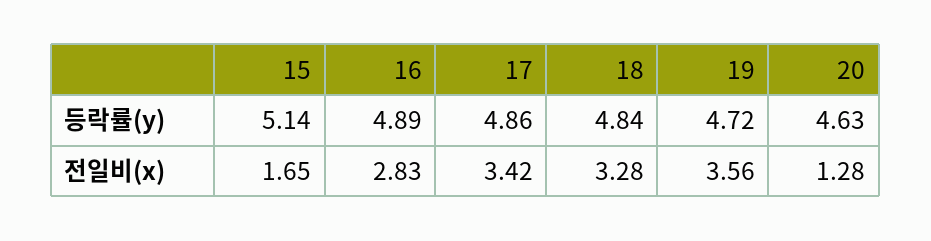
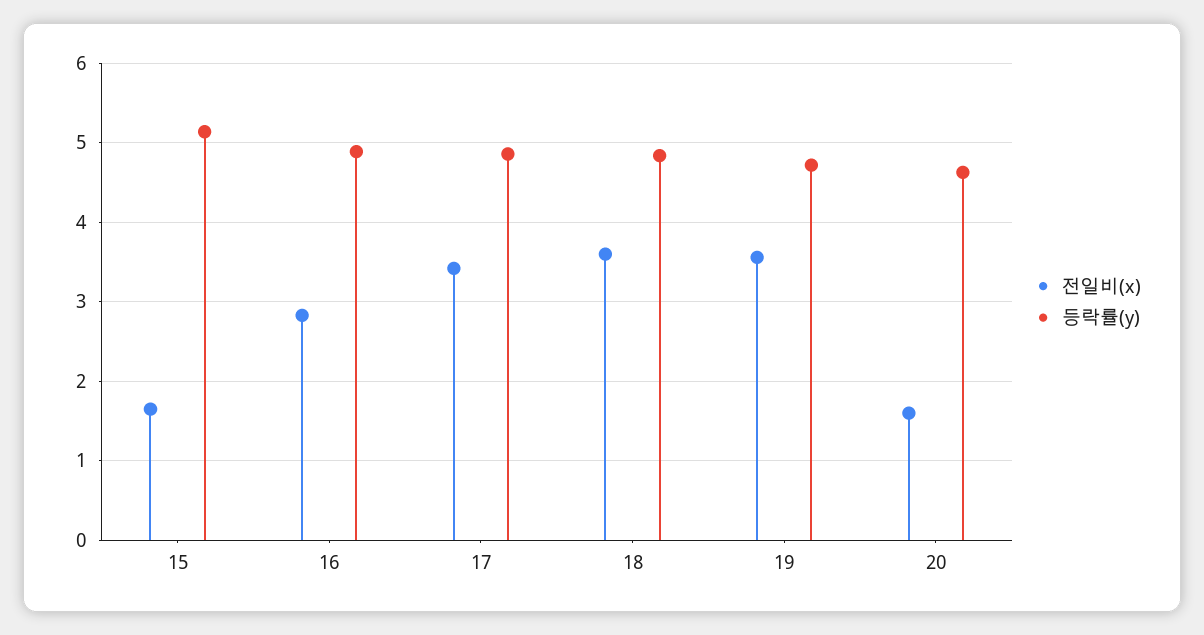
  {
    "등락률(y)": {
      "15": 5.14,
      "16": 4.89,
      "17": 4.86,
      "18": 4.84,
      "19": 4.72,
      "20": 4.63
    },
    "전일비(x)": {
      "15": 1.65,
      "16": 2.83,
      "17": 3.42,
-     "18": 3.28,
+     "18": 3.6,
      "19": 3.56,
-     "20": 1.28
+     "20": 1.6
    }
  }

